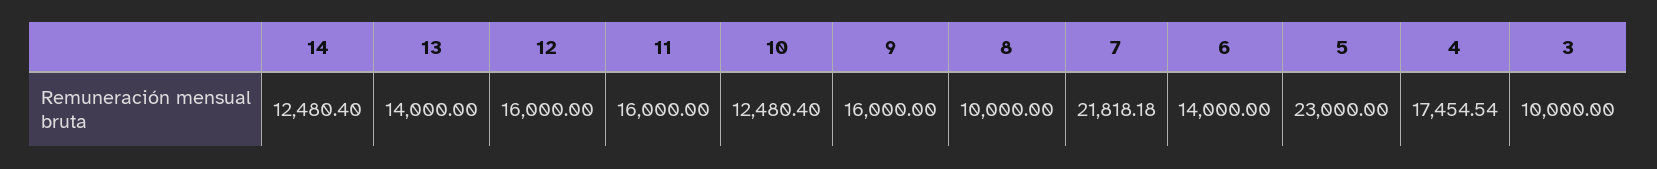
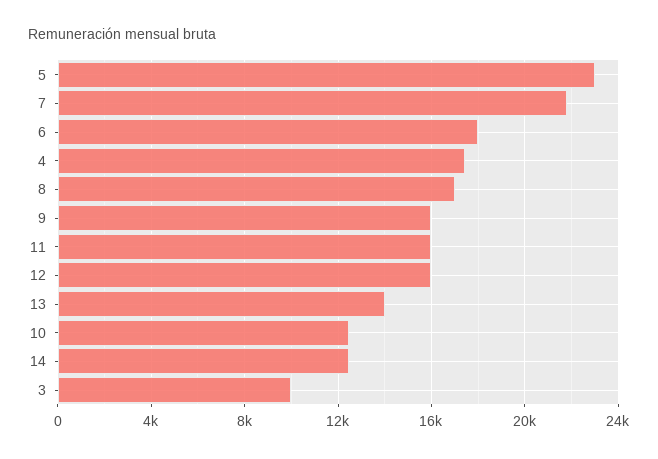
  {
    "14": 12480.4,
    "13": 14000,
    "12": 16000,
    "11": 16000,
    "10": 12480.4,
    "9": 16000,
-   "8": 10000,
+   "8": 17000,
    "7": 21818.18,
-   "6": 14000,
+   "6": 18000,
    "5": 23000,
    "4": 17454.54,
    "3": 10000
  }

